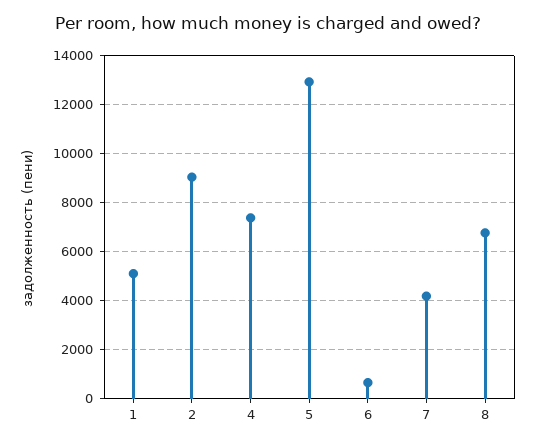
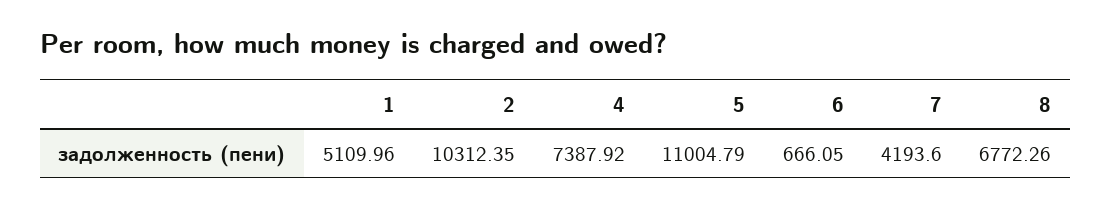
  {
    "1": 5109.96,
-   "2": 9000,
+   "2": 10312.35,
    "4": 7387.92,
-   "5": 13000,
+   "5": 11004.79,
    "6": 666.05,
    "7": 4193.6,
    "8": 6772.26
  }

